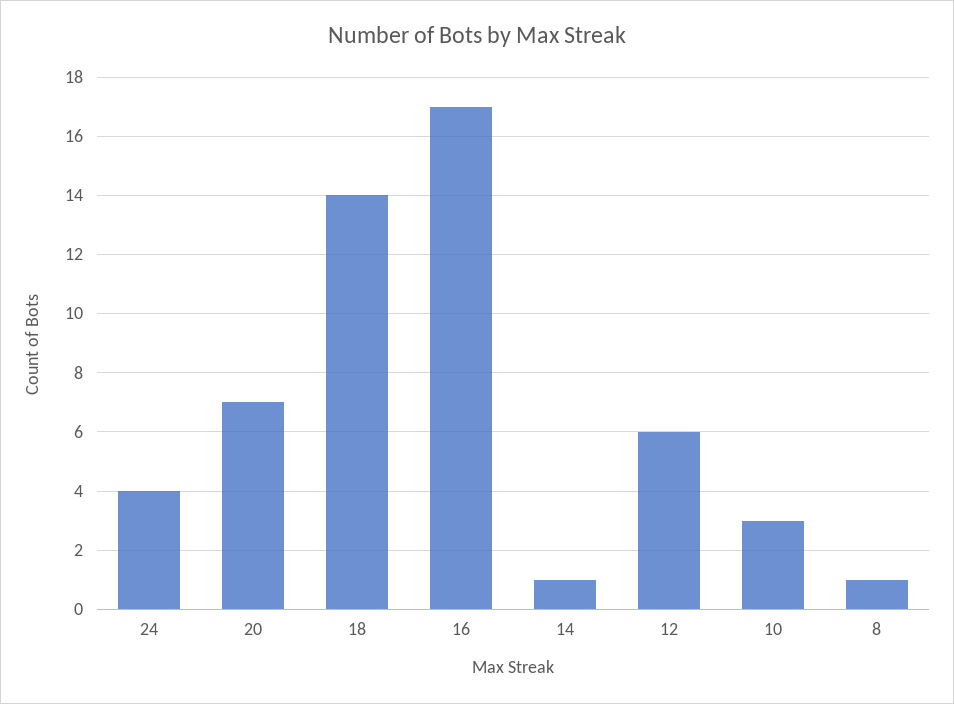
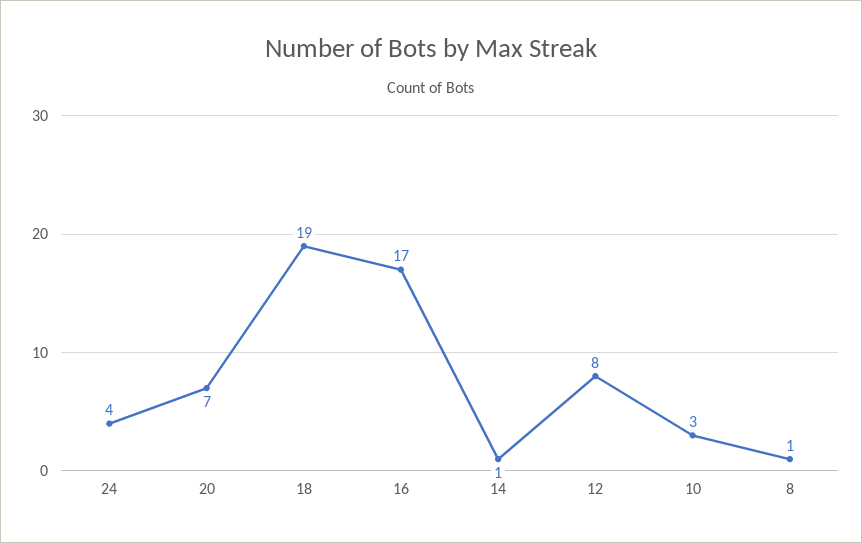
  {
    "24": 4,
    "20": 7,
-   "18": 14,
+   "18": 19,
    "16": 17,
    "14": 1,
-   "12": 6,
+   "12": 8,
    "10": 3,
    "8": 1
  }

